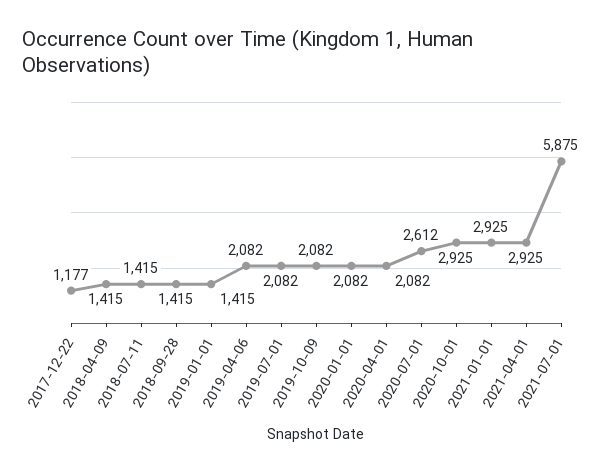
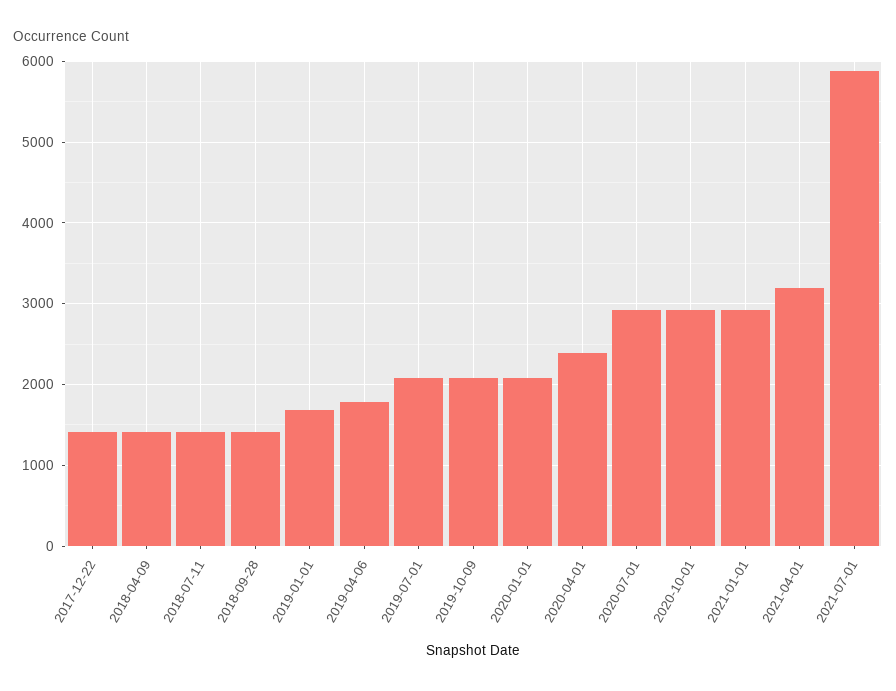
  {
-   "2017-12-22": 1177,
+   "2017-12-22": 1400,
    "2018-04-09": 1415,
    "2018-07-11": 1415,
    "2018-09-28": 1415,
-   "2019-01-01": 1415,
+   "2019-01-01": 1700,
-   "2019-04-06": 2082,
+   "2019-04-06": 1800,
    "2019-07-01": 2082,
    "2019-10-09": 2082,
    "2020-01-01": 2082,
-   "2020-04-01": 2082,
+   "2020-04-01": 2400,
-   "2020-07-01": 2612,
+   "2020-07-01": 2900,
    "2020-10-01": 2925,
    "2021-01-01": 2925,
-   "2021-04-01": 2925,
+   "2021-04-01": 3200,
    "2021-07-01": 5875
  }

